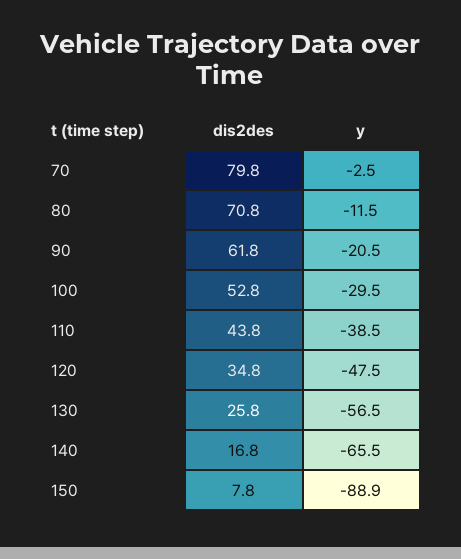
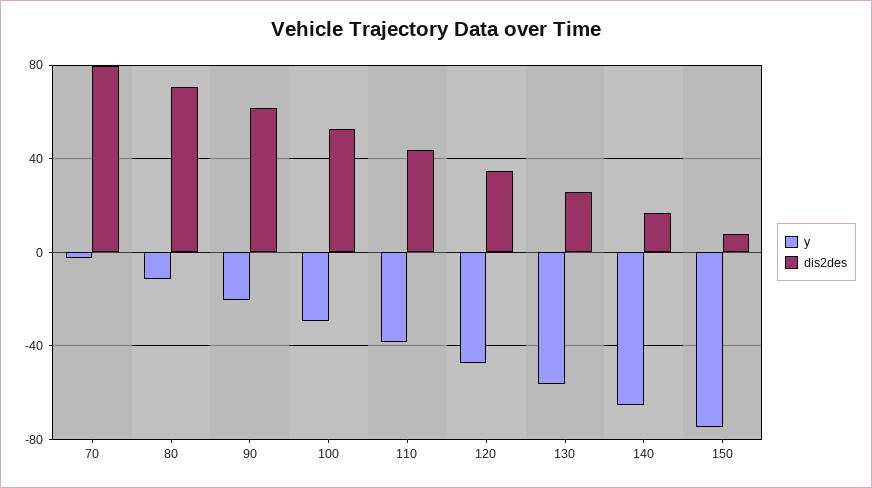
  {
    "dis2des": {
      "70": 79.8,
      "80": 70.8,
      "90": 61.8,
      "100": 52.8,
      "110": 43.8,
      "120": 34.8,
      "130": 25.8,
      "140": 16.8,
      "150": 7.8
    },
    "y": {
      "70": -2.5,
      "80": -11.5,
      "90": -20.5,
      "100": -29.5,
      "110": -38.5,
      "120": -47.5,
      "130": -56.5,
      "140": -65.5,
-     "150": -88.9
+     "150": -75
    }
  }

